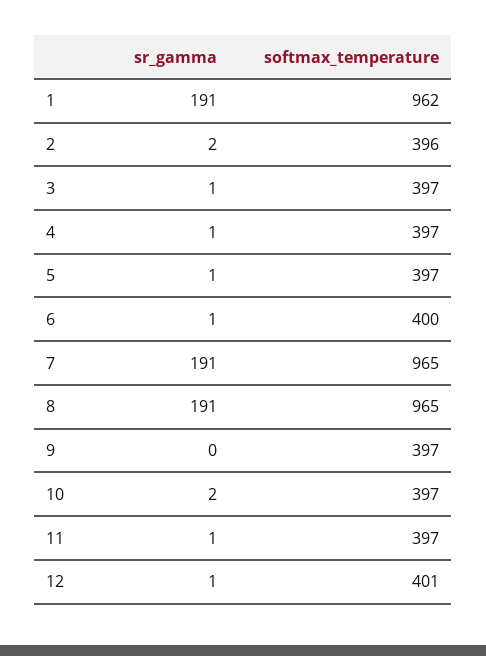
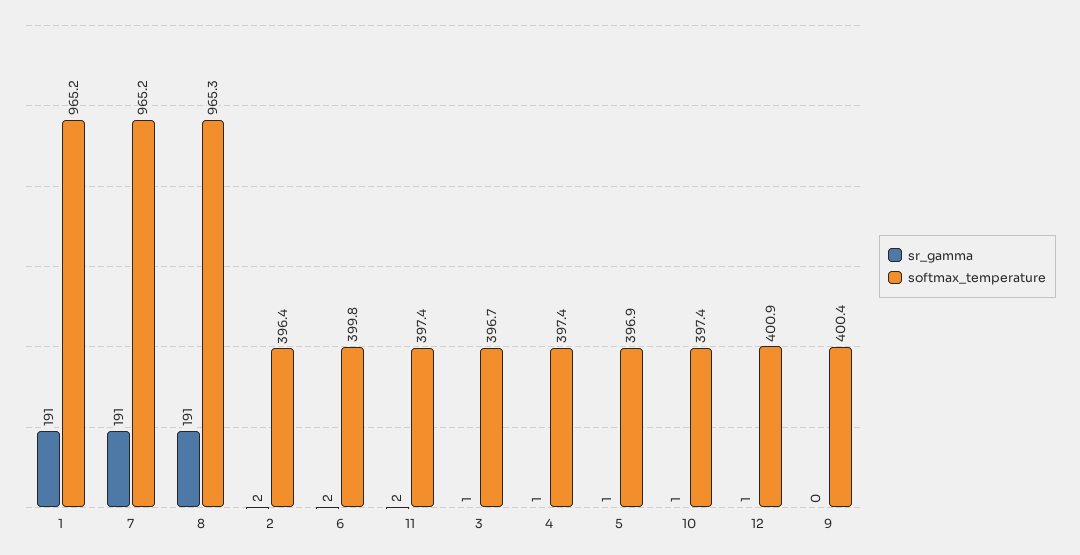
  {
    "sr_gamma": {
      "1": 191,
      "2": 2,
      "3": 1,
      "4": 1,
      "5": 1,
-     "6": 1,
+     "6": 2,
      "7": 191,
      "8": 191,
      "9": 0,
-     "10": 2,
+     "10": 1,
-     "11": 1,
+     "11": 2,
      "12": 1
    },
    "softmax_temperature": {
-     "1": 962,
+     "1": 965.2,
      "2": 396.4,
      "3": 396.7,
      "4": 397.4,
      "5": 396.9,
      "6": 399.8,
      "7": 965.2,
      "8": 965.3,
-     "9": 397,
+     "9": 400.4,
      "10": 397.4,
      "11": 397.4,
      "12": 400.9
    }
  }

